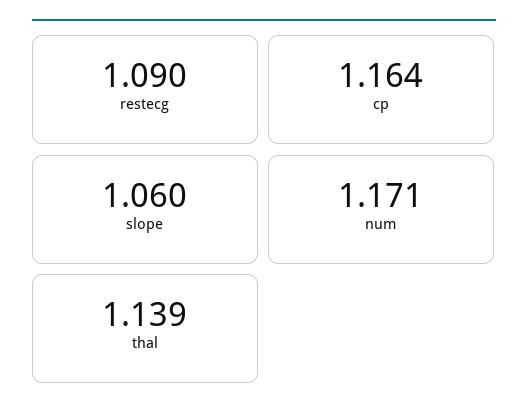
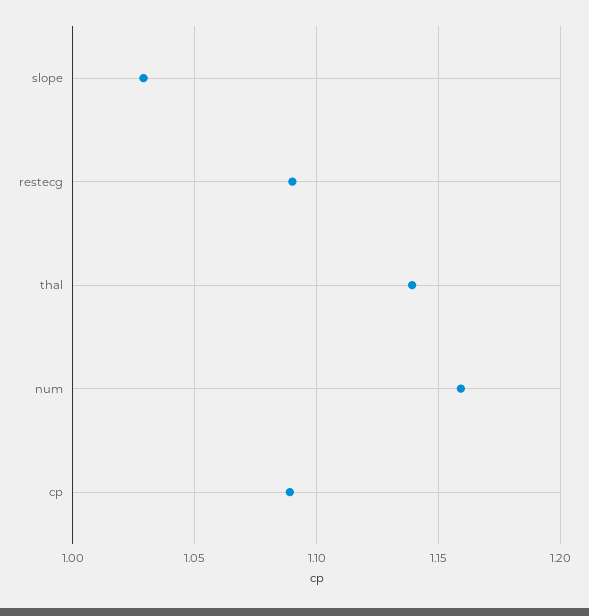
  {
    "restecg": 1.09,
-   "cp": 1.164,
+   "cp": 1.09,
-   "slope": 1.06,
+   "slope": 1.03,
-   "num": 1.171,
+   "num": 1.16,
    "thal": 1.139
  }

